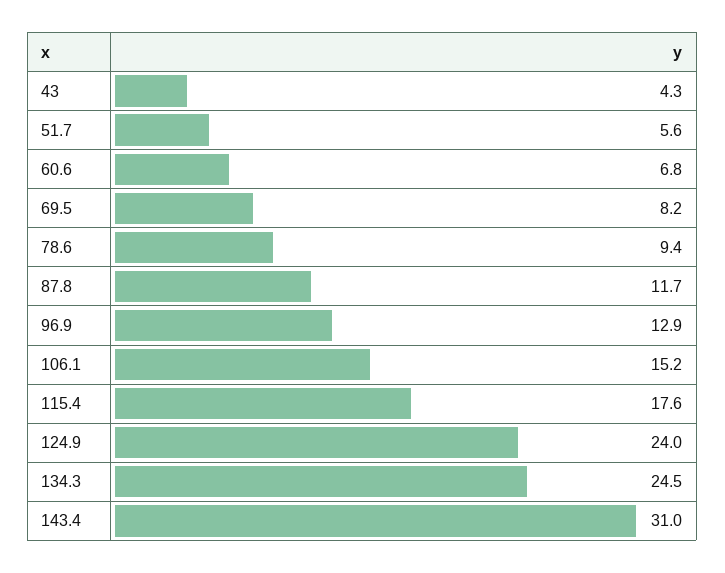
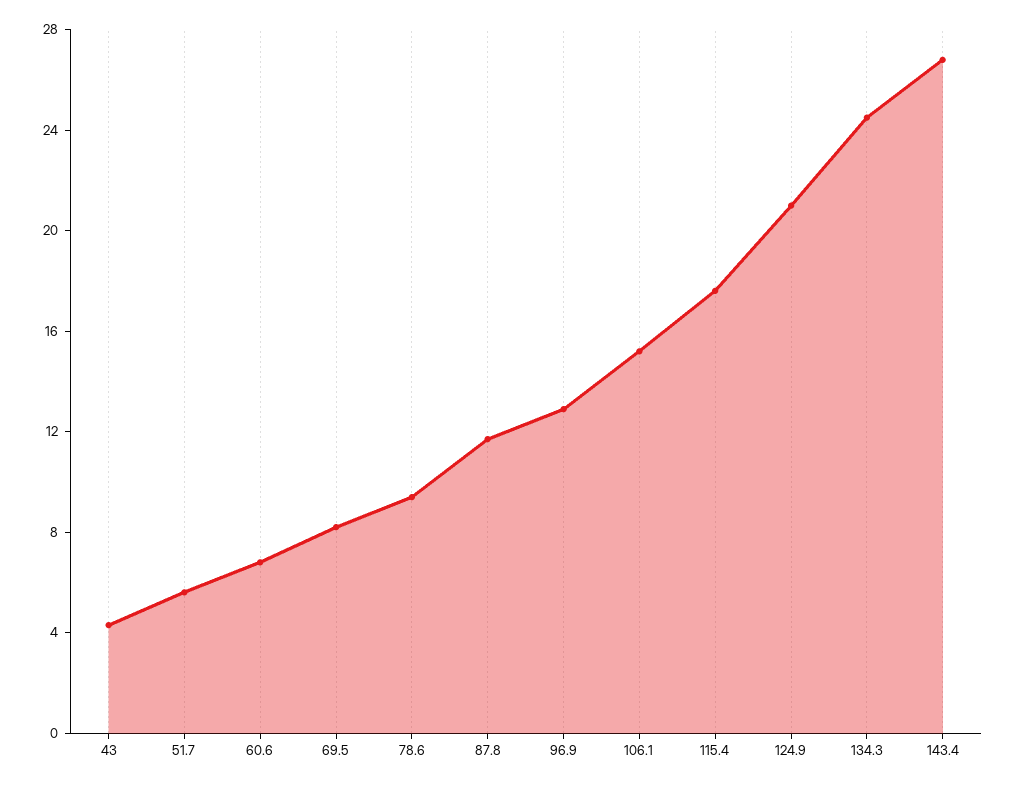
  {
    "43": 4.3,
    "51.7": 5.6,
    "60.6": 6.8,
    "69.5": 8.2,
    "78.6": 9.4,
    "87.8": 11.7,
    "96.9": 12.9,
    "106.1": 15.2,
    "115.4": 17.6,
-   "124.9": 24,
+   "124.9": 21,
    "134.3": 24.5,
-   "143.4": 31
+   "143.4": 27
  }

